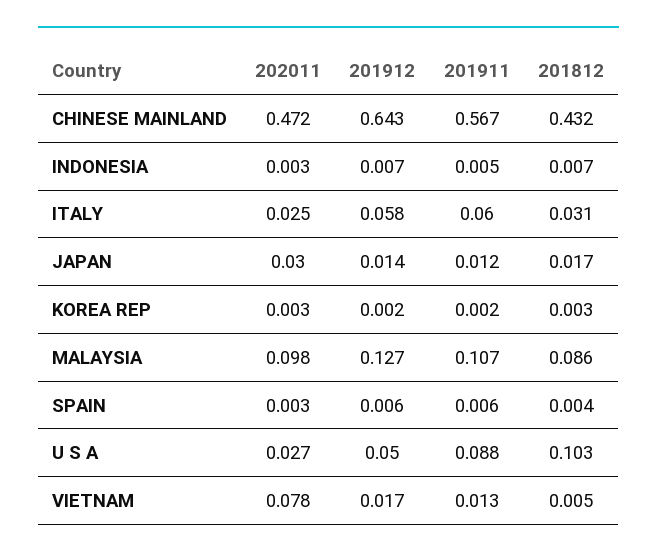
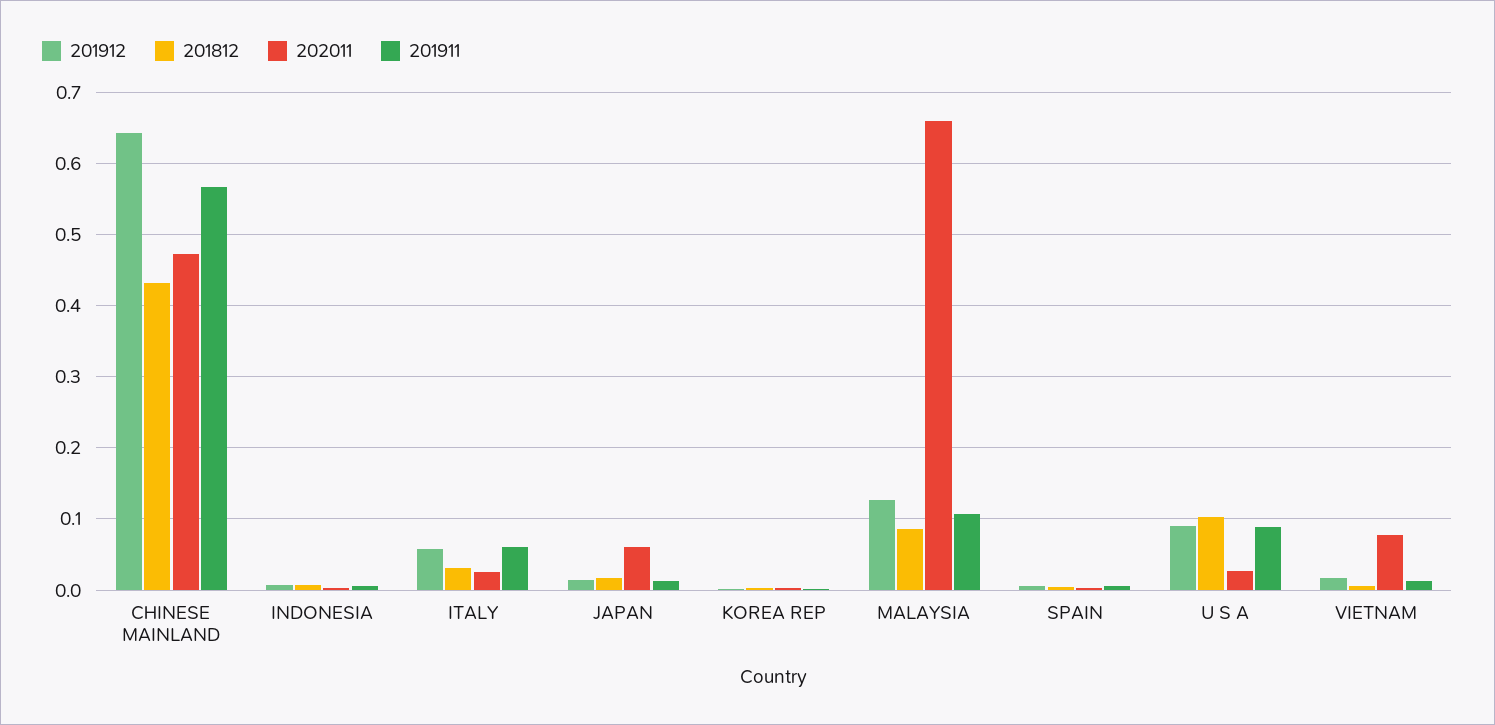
  {
    "202011": {
      "CHINESE MAINLAND": 0.472,
      "INDONESIA": 0.003,
      "ITALY": 0.025,
-     "JAPAN": 0.03,
+     "JAPAN": 0.06,
      "KOREA REP": 0.003,
-     "MALAYSIA": 0.098,
+     "MALAYSIA": 0.66,
      "SPAIN": 0.003,
      "U S A": 0.027,
      "VIETNAM": 0.078
    },
    "201912": {
      "CHINESE MAINLAND": 0.643,
      "INDONESIA": 0.007,
      "ITALY": 0.058,
      "JAPAN": 0.014,
      "KOREA REP": 0.002,
      "MALAYSIA": 0.127,
      "SPAIN": 0.006,
-     "U S A": 0.05,
+     "U S A": 0.09,
      "VIETNAM": 0.017
    },
    "201911": {
      "CHINESE MAINLAND": 0.567,
      "INDONESIA": 0.005,
      "ITALY": 0.06,
      "JAPAN": 0.012,
      "KOREA REP": 0.002,
      "MALAYSIA": 0.107,
      "SPAIN": 0.006,
      "U S A": 0.088,
      "VIETNAM": 0.013
    },
    "201812": {
      "CHINESE MAINLAND": 0.432,
      "INDONESIA": 0.007,
      "ITALY": 0.031,
      "JAPAN": 0.017,
      "KOREA REP": 0.003,
      "MALAYSIA": 0.086,
      "SPAIN": 0.004,
      "U S A": 0.103,
      "VIETNAM": 0.005
    }
  }

